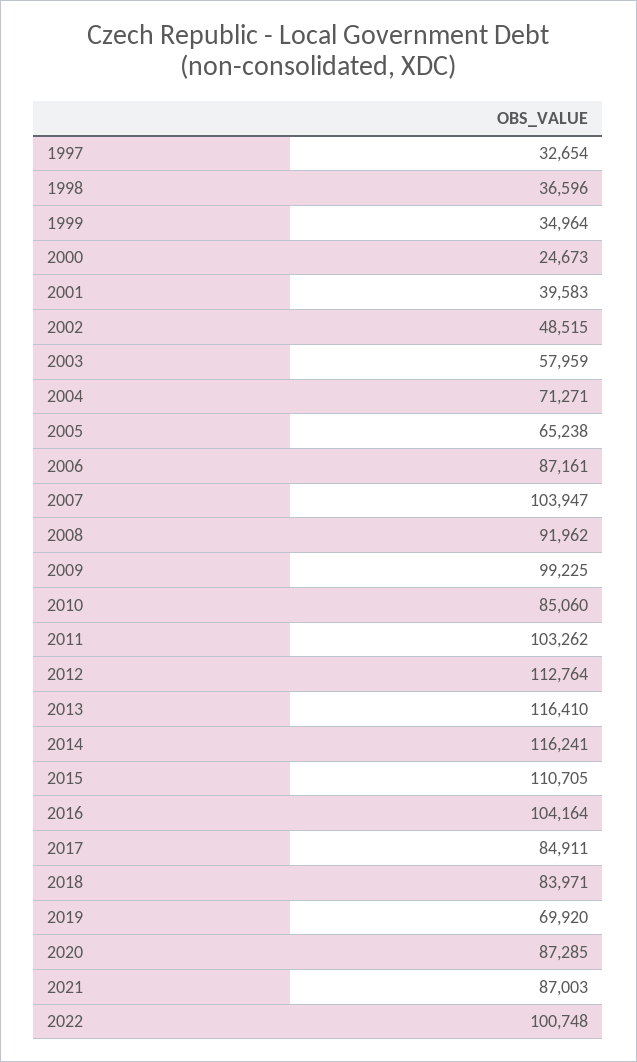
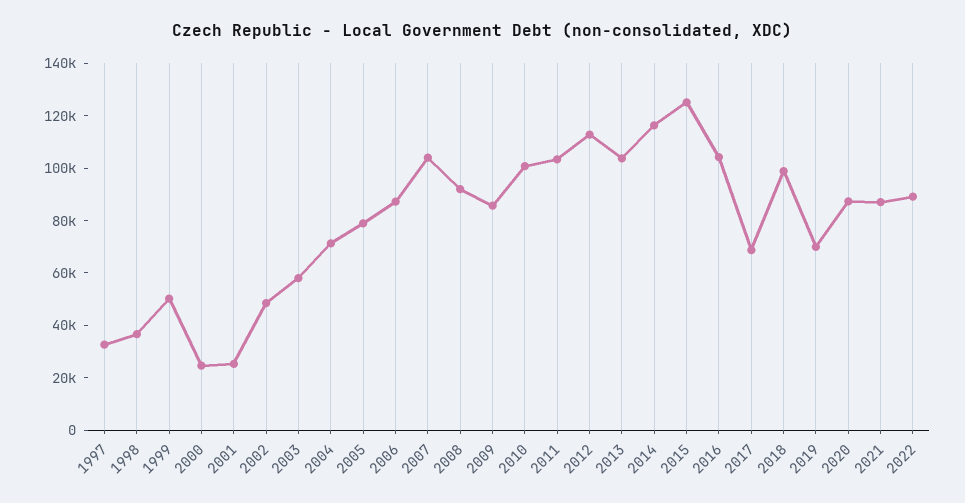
  {
    "1997": 32654,
    "1998": 36596,
-   "1999": 34964,
+   "1999": 50000,
    "2000": 24673,
-   "2001": 39583,
+   "2001": 25000,
    "2002": 48515,
    "2003": 57959,
    "2004": 71271,
-   "2005": 65238,
+   "2005": 80000,
    "2006": 87161,
    "2007": 103947,
    "2008": 91962,
-   "2009": 99225,
+   "2009": 85000,
-   "2010": 85060,
+   "2010": 100000,
    "2011": 103262,
    "2012": 112764,
-   "2013": 116410,
+   "2013": 105000,
    "2014": 116241,
-   "2015": 110705,
+   "2015": 125000,
    "2016": 104164,
-   "2017": 84911,
+   "2017": 70000,
-   "2018": 83971,
+   "2018": 100000,
    "2019": 69920,
    "2020": 87285,
    "2021": 87003,
-   "2022": 100748
+   "2022": 90000
  }

